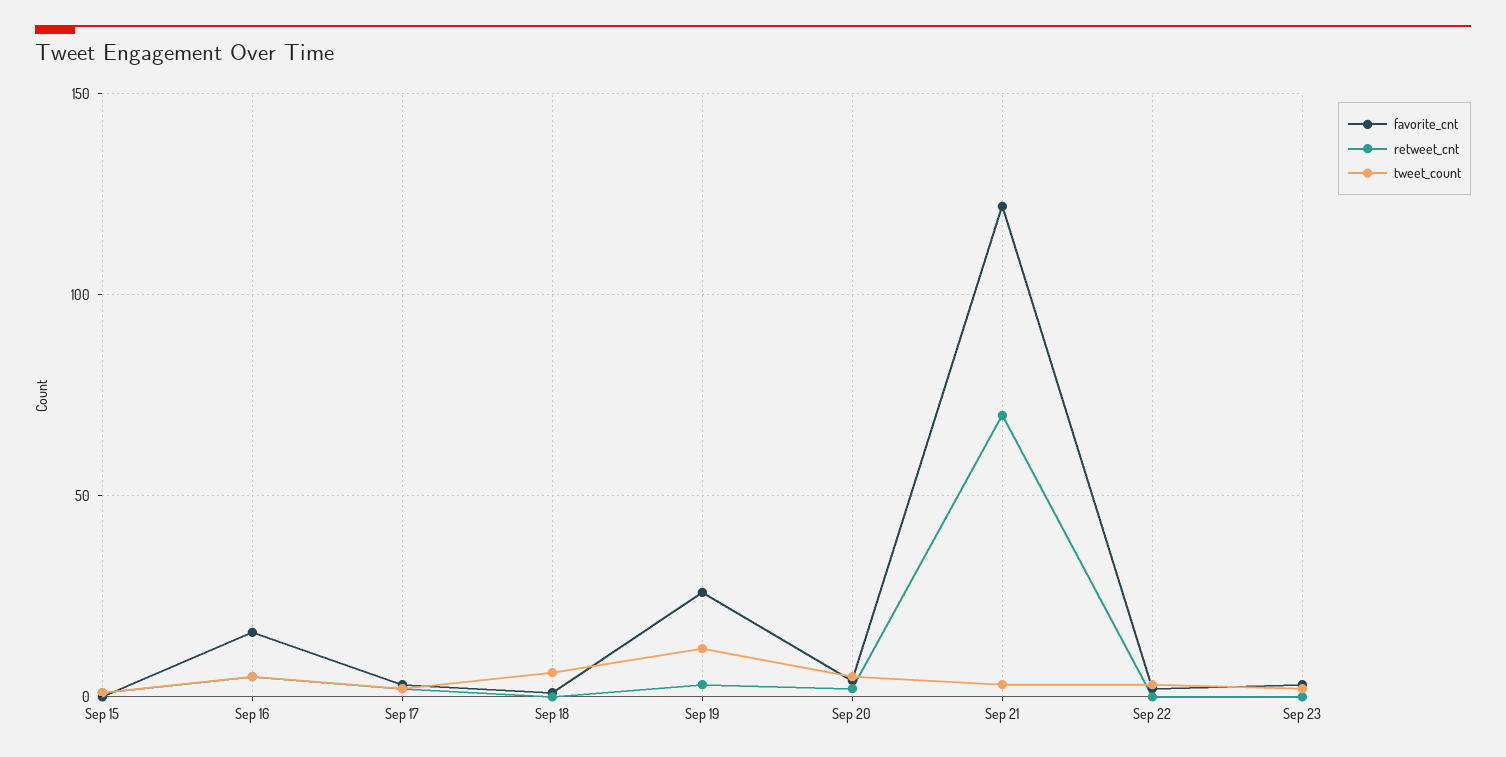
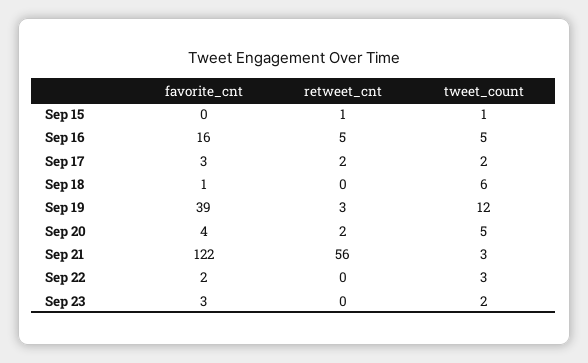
  {
    "favorite_cnt": {
      "Sep 15": 0,
      "Sep 16": 16,
      "Sep 17": 3,
      "Sep 18": 1,
-     "Sep 19": 25,
+     "Sep 19": 39,
      "Sep 20": 4,
      "Sep 21": 122,
      "Sep 22": 2,
      "Sep 23": 3
    },
    "retweet_cnt": {
      "Sep 15": 1,
      "Sep 16": 5,
      "Sep 17": 2,
      "Sep 18": 0,
      "Sep 19": 3,
      "Sep 20": 2,
-     "Sep 21": 70,
+     "Sep 21": 56,
      "Sep 22": 0,
      "Sep 23": 0
    },
    "tweet_count": {
      "Sep 15": 1,
      "Sep 16": 5,
      "Sep 17": 2,
      "Sep 18": 6,
      "Sep 19": 12,
      "Sep 20": 5,
      "Sep 21": 3,
      "Sep 22": 3,
      "Sep 23": 2
    }
  }

